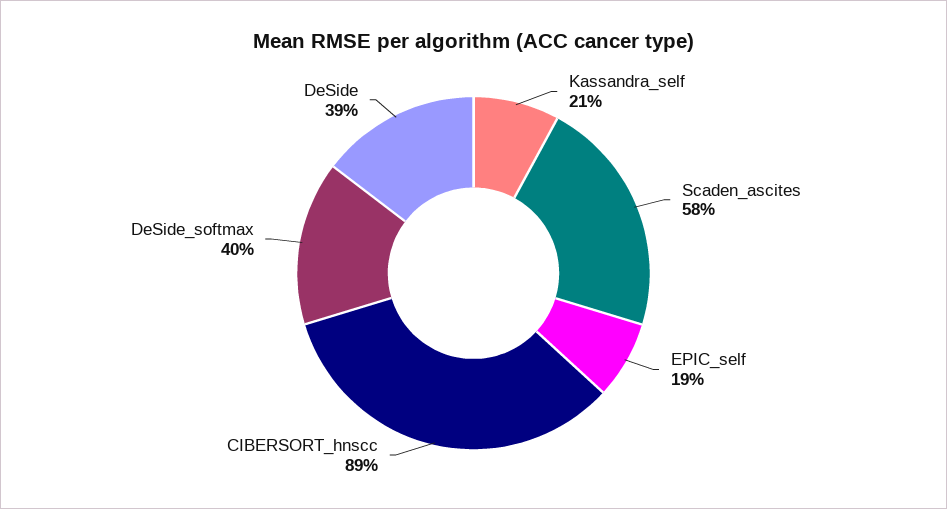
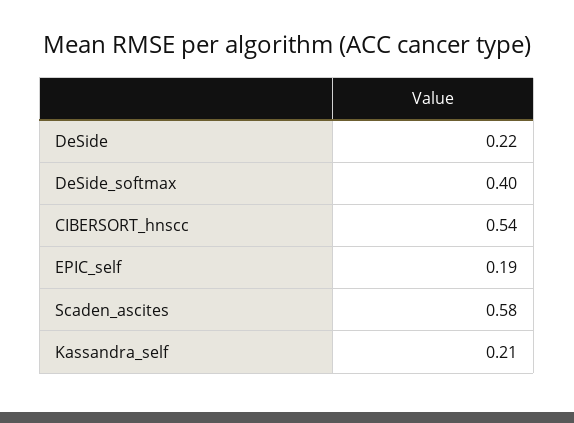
  {
    "Kassandra_self": 0.21,
    "Scaden_ascites": 0.58,
    "EPIC_self": 0.19,
-   "CIBERSORT_hnscc": 0.89,
+   "CIBERSORT_hnscc": 0.54,
    "DeSide_softmax": 0.4,
-   "DeSide": 0.39
+   "DeSide": 0.22
  }

